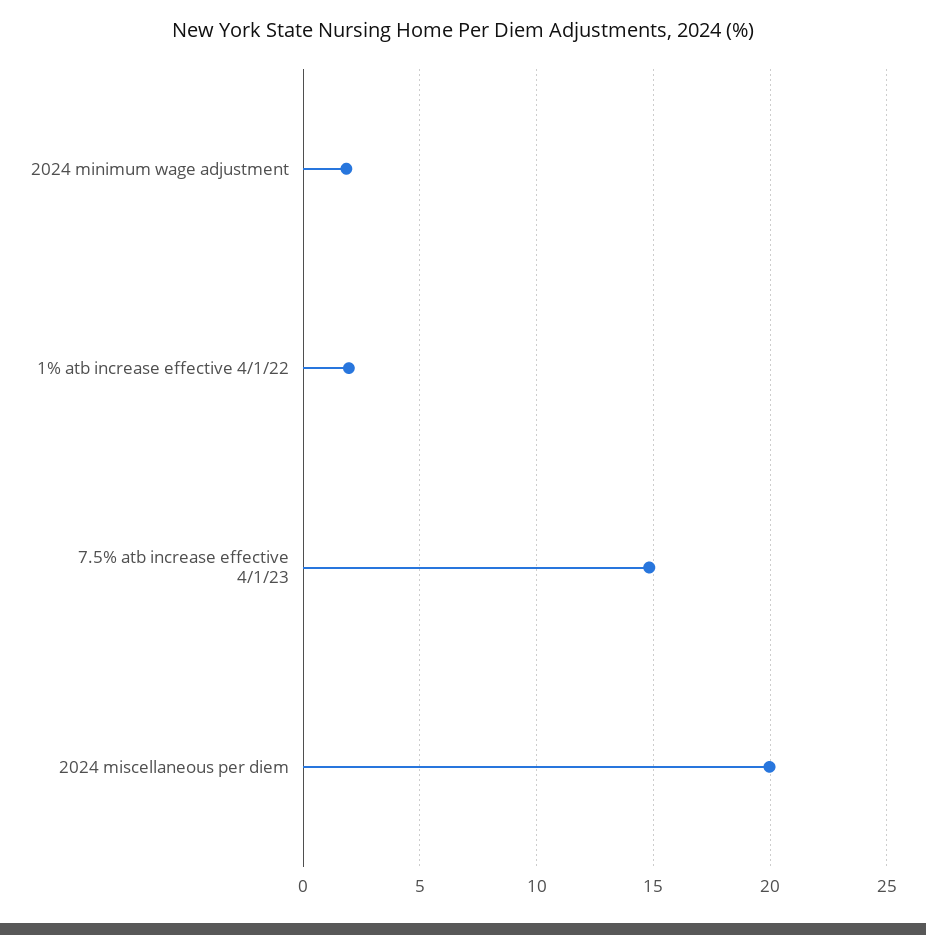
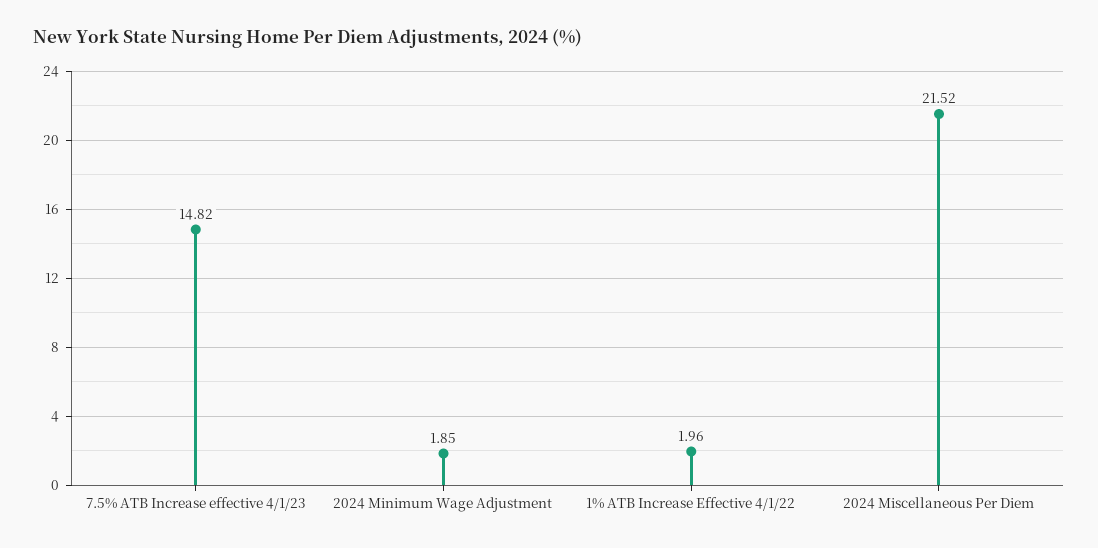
  {
    "2024 minimum wage adjustment": 1.85,
    "1% atb increase effective 4/1/22": 1.96,
    "7.5% atb increase effective 4/1/23": 14.82,
-   "2024 miscellaneous per diem": 20
+   "2024 miscellaneous per diem": 21.52
  }

